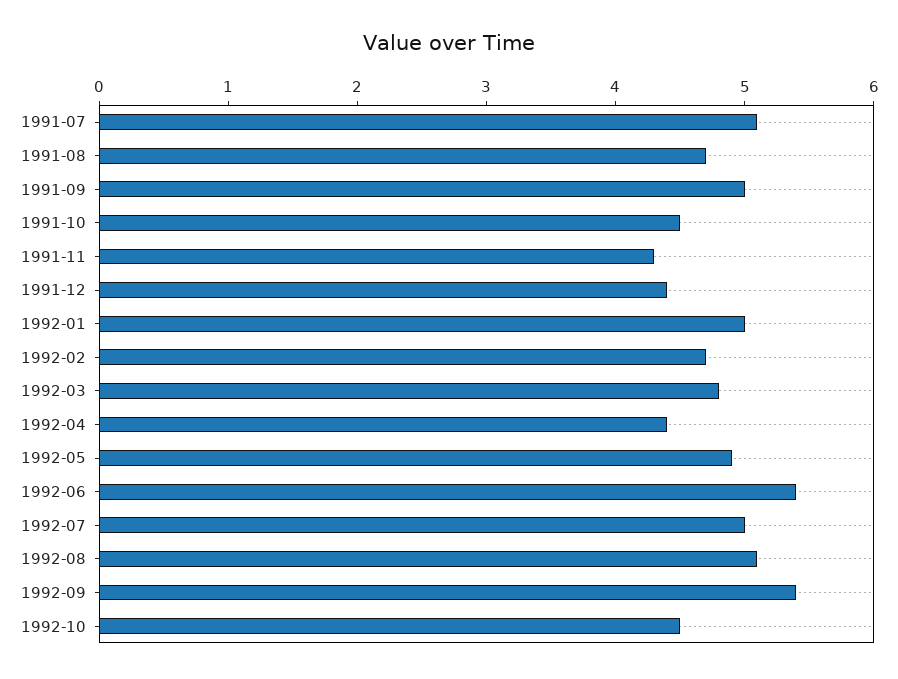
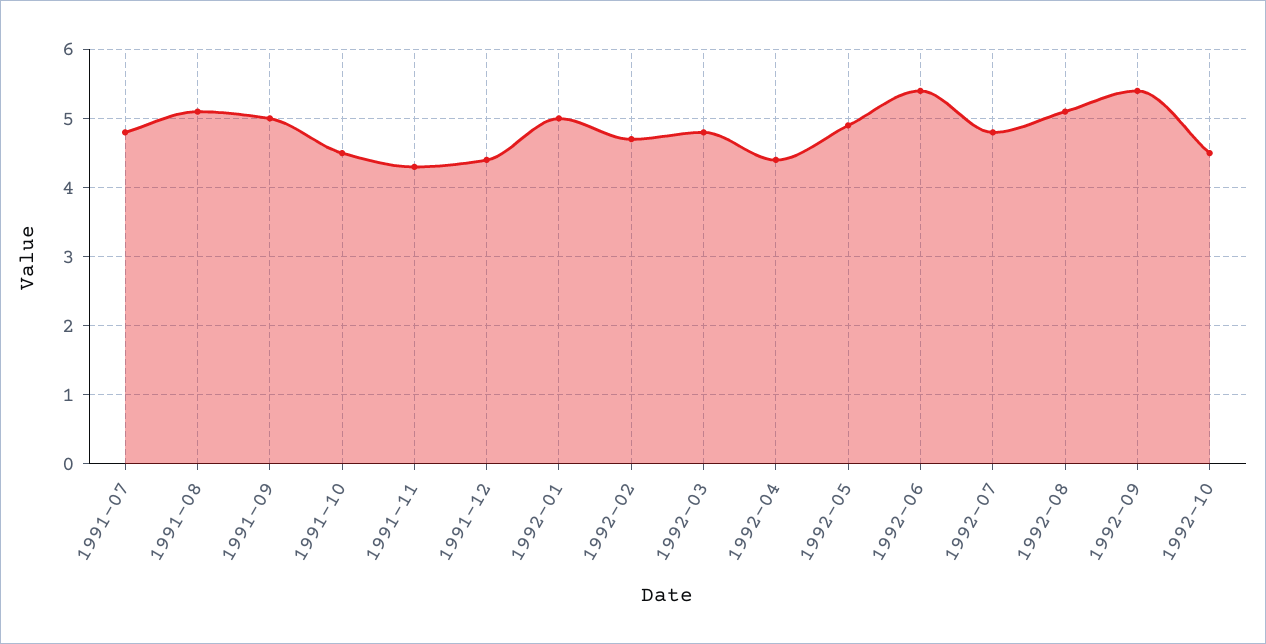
  {
-   "1991-07": 5.1,
+   "1991-07": 4.8,
-   "1991-08": 4.7,
+   "1991-08": 5.1,
    "1991-09": 5,
    "1991-10": 4.5,
    "1991-11": 4.3,
    "1991-12": 4.4,
    "1992-01": 5,
    "1992-02": 4.7,
    "1992-03": 4.8,
    "1992-04": 4.4,
    "1992-05": 4.9,
    "1992-06": 5.4,
-   "1992-07": 5,
+   "1992-07": 4.8,
    "1992-08": 5.1,
    "1992-09": 5.4,
    "1992-10": 4.5
  }

